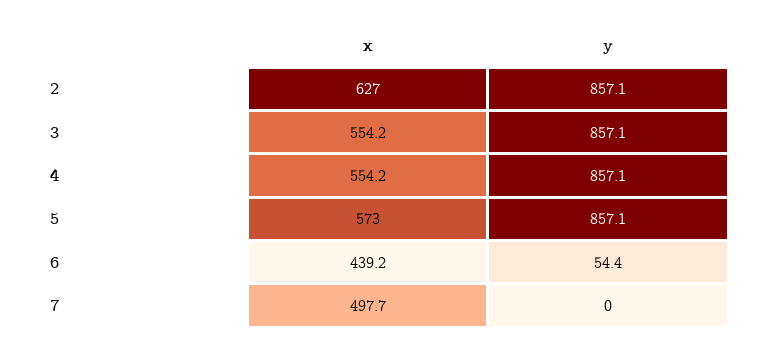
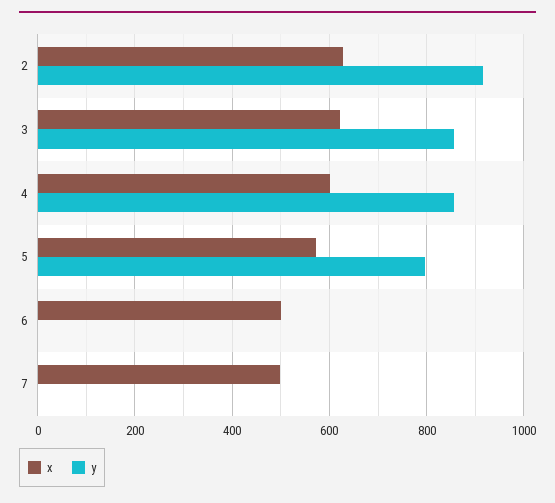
  {
    "x": {
      "2": 627,
-     "3": 554.2,
+     "3": 620,
-     "4": 554.2,
+     "4": 600,
      "5": 573,
-     "6": 439.2,
+     "6": 500,
      "7": 497.7
    },
    "y": {
-     "2": 857.1,
+     "2": 920,
      "3": 857.1,
      "4": 857.1,
-     "5": 857.1,
+     "5": 800,
-     "6": 54.4,
+     "6": 0,
      "7": 0
    }
  }

